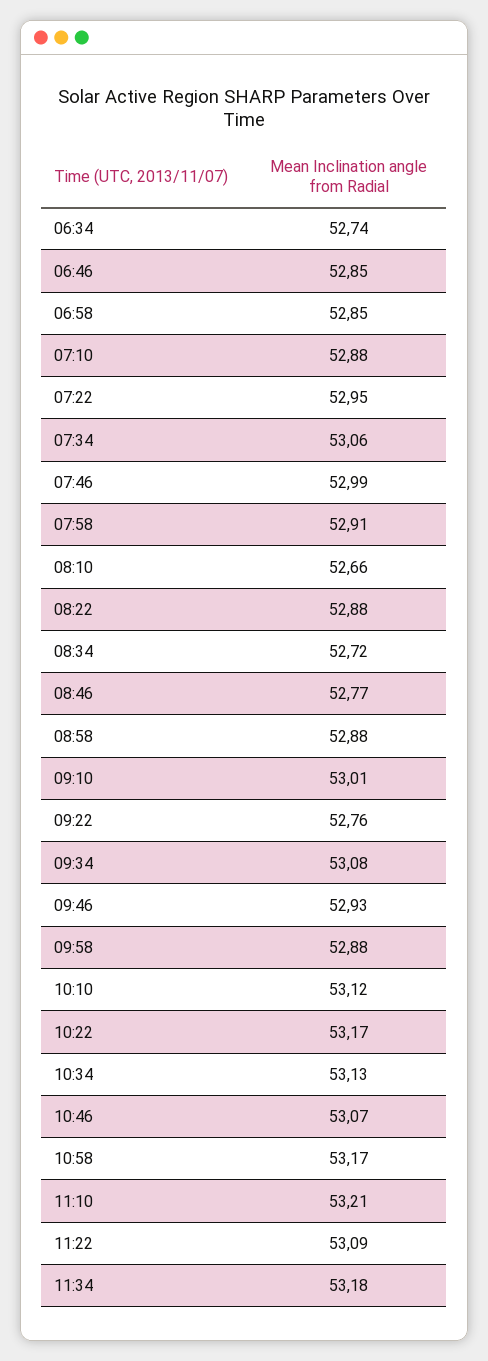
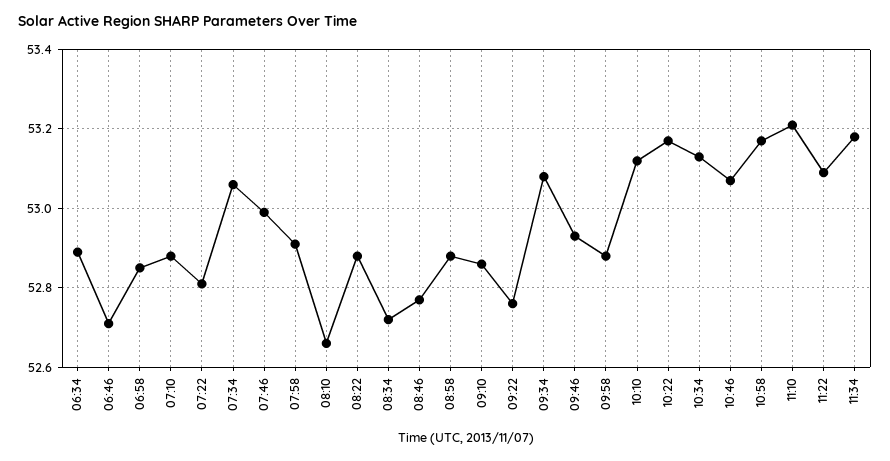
  {
-   "06:34": 52.74,
+   "06:34": 52.9,
-   "06:46": 52.85,
+   "06:46": 52.7,
    "06:58": 52.85,
    "07:10": 52.88,
-   "07:22": 52.95,
+   "07:22": 52.8,
    "07:34": 53.06,
    "07:46": 52.99,
    "07:58": 52.91,
    "08:10": 52.66,
    "08:22": 52.88,
    "08:34": 52.72,
    "08:46": 52.77,
    "08:58": 52.88,
-   "09:10": 53.01,
+   "09:10": 52.85,
    "09:22": 52.76,
    "09:34": 53.08,
    "09:46": 52.93,
    "09:58": 52.88,
    "10:10": 53.12,
    "10:22": 53.17,
    "10:34": 53.13,
    "10:46": 53.07,
    "10:58": 53.17,
    "11:10": 53.21,
    "11:22": 53.09,
    "11:34": 53.18
  }

